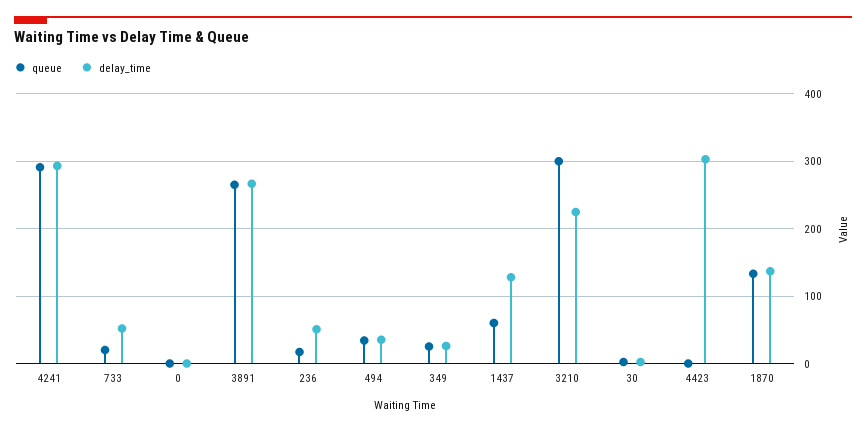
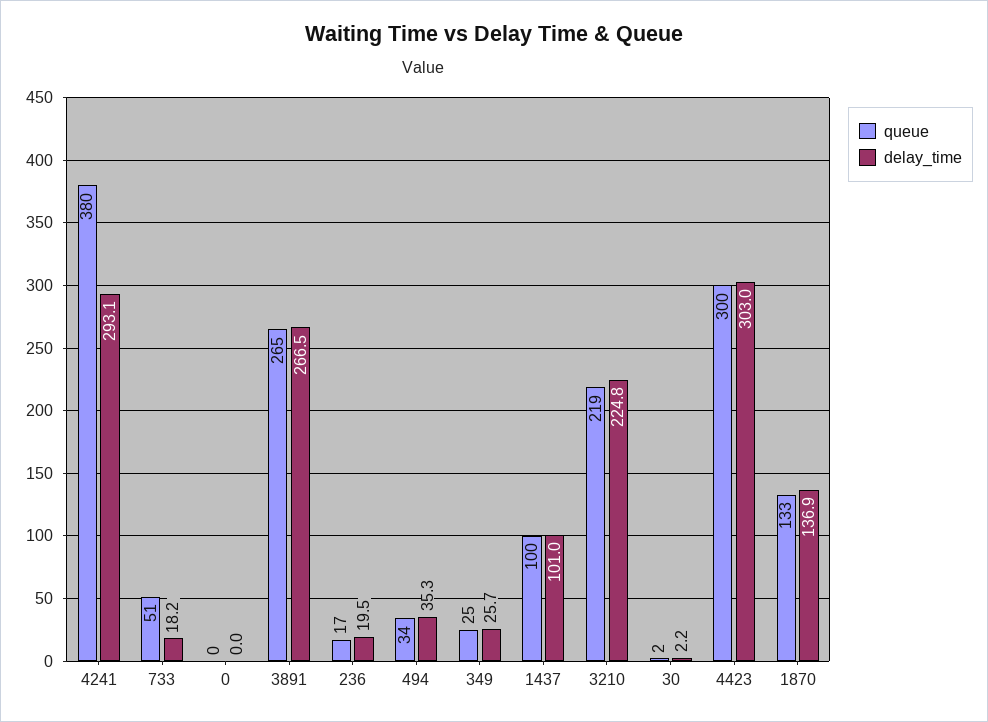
  {
    "queue": {
-     "4241": 290,
+     "4241": 380,
-     "733": 20,
+     "733": 51,
      "0": 0,
      "3891": 265,
      "236": 17,
      "494": 34,
      "349": 25,
-     "1437": 60,
+     "1437": 100,
-     "3210": 300,
+     "3210": 219,
      "30": 2,
-     "4423": 0,
+     "4423": 300,
      "1870": 133
    },
    "delay_time": {
      "4241": 293.1,
-     "733": 50,
+     "733": 18.2,
      "0": 0,
      "3891": 266.5,
-     "236": 50,
+     "236": 19.5,
      "494": 35.3,
      "349": 25.7,
-     "1437": 130,
+     "1437": 101,
      "3210": 224.8,
      "30": 2.2,
      "4423": 303,
      "1870": 136.9
    }
  }

